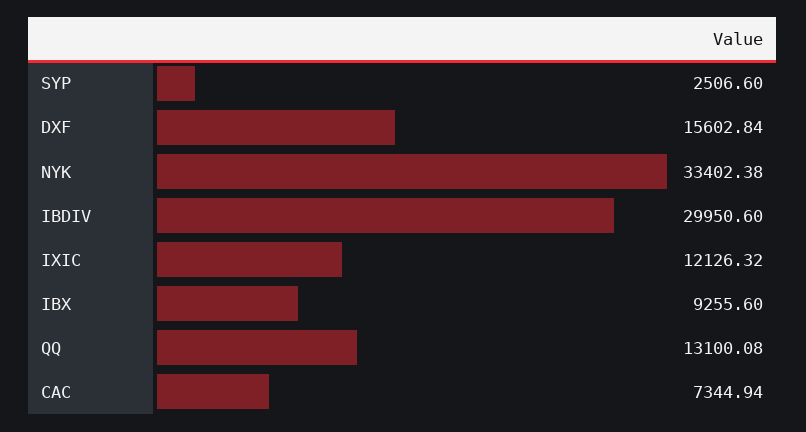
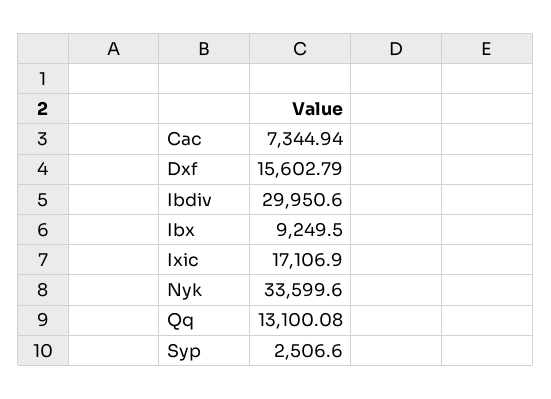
  {
    "SYP": 2506.6,
-   "DXF": 15602.84,
+   "DXF": 15602.79,
-   "NYK": 33402.38,
+   "NYK": 33599.6,
    "IBDIV": 29950.6,
-   "IXIC": 12126.32,
+   "IXIC": 17106.9,
-   "IBX": 9255.6,
+   "IBX": 9249.5,
    "QQ": 13100.08,
    "CAC": 7344.94
  }

